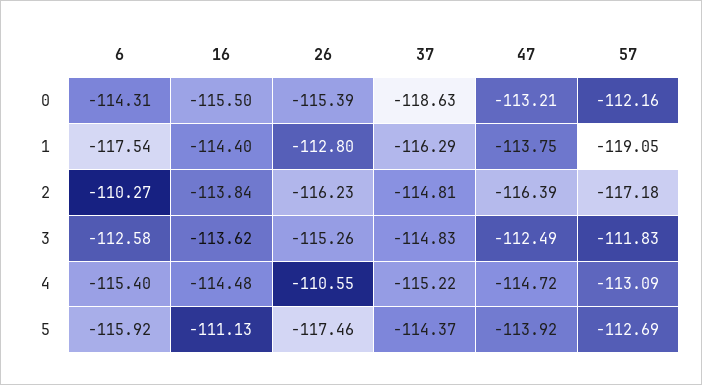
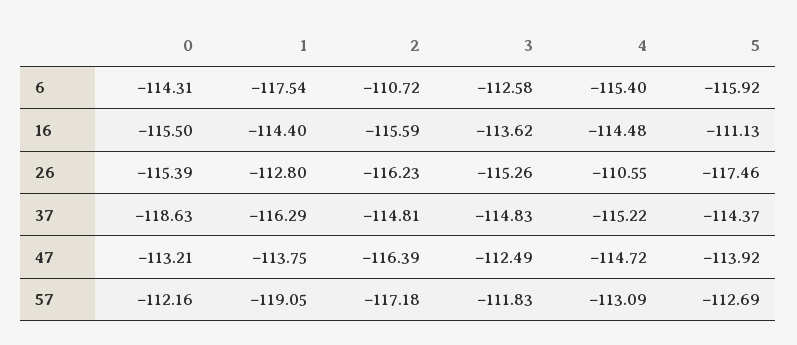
  {
    "6": {
      "0": -114.31,
      "1": -117.54,
-     "2": -110.27,
+     "2": -110.72,
      "3": -112.58,
      "4": -115.4,
      "5": -115.92
    },
    "16": {
      "0": -115.5,
      "1": -114.4,
-     "2": -113.84,
+     "2": -115.59,
      "3": -113.62,
      "4": -114.48,
      "5": -111.13
    },
    "26": {
      "0": -115.39,
      "1": -112.8,
      "2": -116.23,
      "3": -115.26,
      "4": -110.55,
      "5": -117.46
    },
    "37": {
      "0": -118.63,
      "1": -116.29,
      "2": -114.81,
      "3": -114.83,
      "4": -115.22,
      "5": -114.37
    },
    "47": {
      "0": -113.21,
      "1": -113.75,
      "2": -116.39,
      "3": -112.49,
      "4": -114.72,
      "5": -113.92
    },
    "57": {
      "0": -112.16,
      "1": -119.05,
      "2": -117.18,
      "3": -111.83,
      "4": -113.09,
      "5": -112.69
    }
  }

